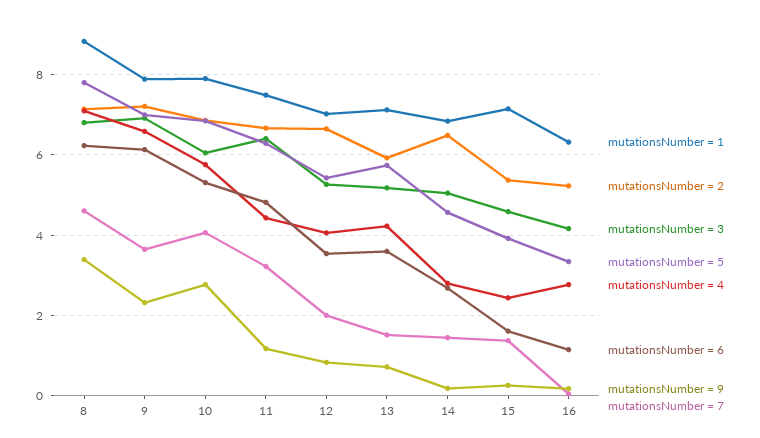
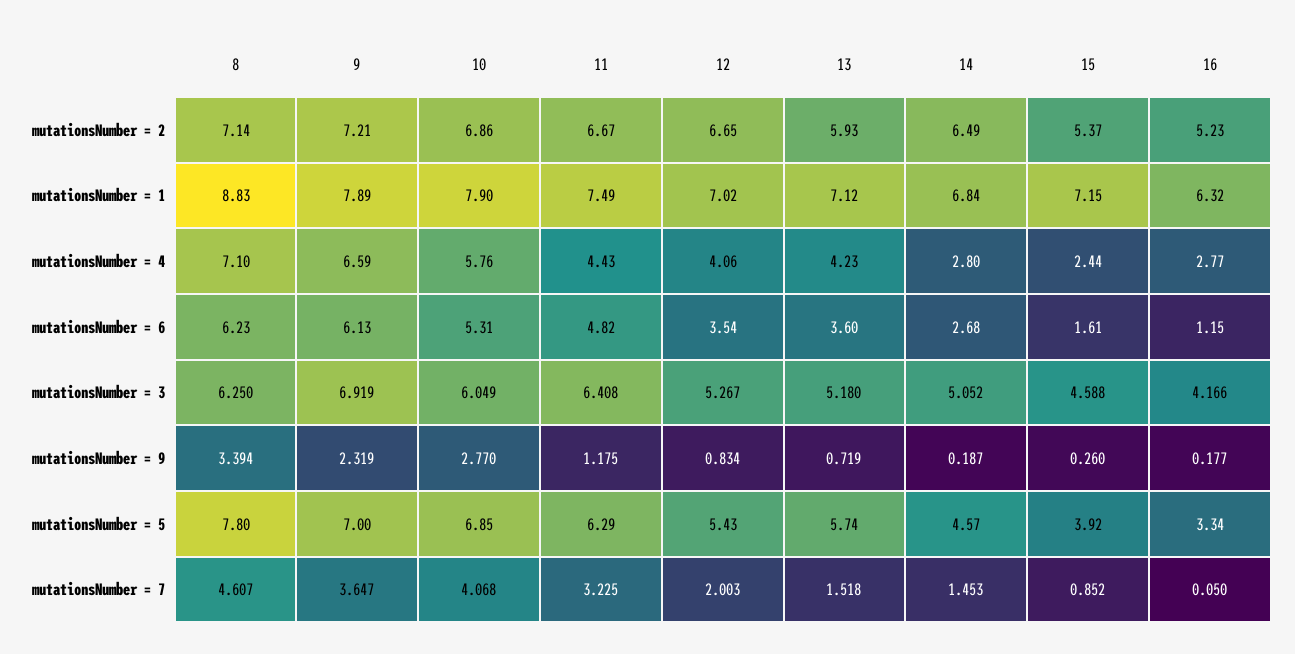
  {
    "mutationsNumber = 1": {
      "8": 8.83,
      "9": 7.89,
      "10": 7.9,
      "11": 7.49,
      "12": 7.02,
      "13": 7.12,
      "14": 6.84,
      "15": 7.15,
      "16": 6.32
    },
    "mutationsNumber = 2": {
      "8": 7.14,
      "9": 7.21,
      "10": 6.86,
      "11": 6.67,
      "12": 6.65,
      "13": 5.93,
      "14": 6.49,
      "15": 5.37,
      "16": 5.23
    },
    "mutationsNumber = 3": {
-     "8": 6.8,
+     "8": 6.25,
      "9": 6.919,
      "10": 6.049,
      "11": 6.408,
      "12": 5.267,
      "13": 5.18,
      "14": 5.052,
      "15": 4.588,
      "16": 4.166
    },
    "mutationsNumber = 5": {
      "8": 7.8,
      "9": 7,
      "10": 6.85,
      "11": 6.29,
      "12": 5.43,
      "13": 5.74,
      "14": 4.57,
      "15": 3.92,
      "16": 3.34
    },
    "mutationsNumber = 4": {
      "8": 7.1,
      "9": 6.59,
      "10": 5.76,
      "11": 4.43,
      "12": 4.06,
      "13": 4.23,
      "14": 2.8,
      "15": 2.44,
      "16": 2.77
    },
    "mutationsNumber = 6": {
      "8": 6.23,
      "9": 6.13,
      "10": 5.31,
      "11": 4.82,
      "12": 3.54,
      "13": 3.6,
      "14": 2.68,
      "15": 1.61,
      "16": 1.15
    },
    "mutationsNumber = 9": {
      "8": 3.394,
      "9": 2.319,
      "10": 2.77,
      "11": 1.175,
      "12": 0.834,
      "13": 0.719,
      "14": 0.187,
      "15": 0.26,
      "16": 0.177
    },
    "mutationsNumber = 7": {
      "8": 4.607,
      "9": 3.647,
      "10": 4.068,
      "11": 3.225,
      "12": 2.003,
      "13": 1.518,
      "14": 1.453,
-     "15": 1.4,
+     "15": 0.852,
      "16": 0.05
    }
  }

